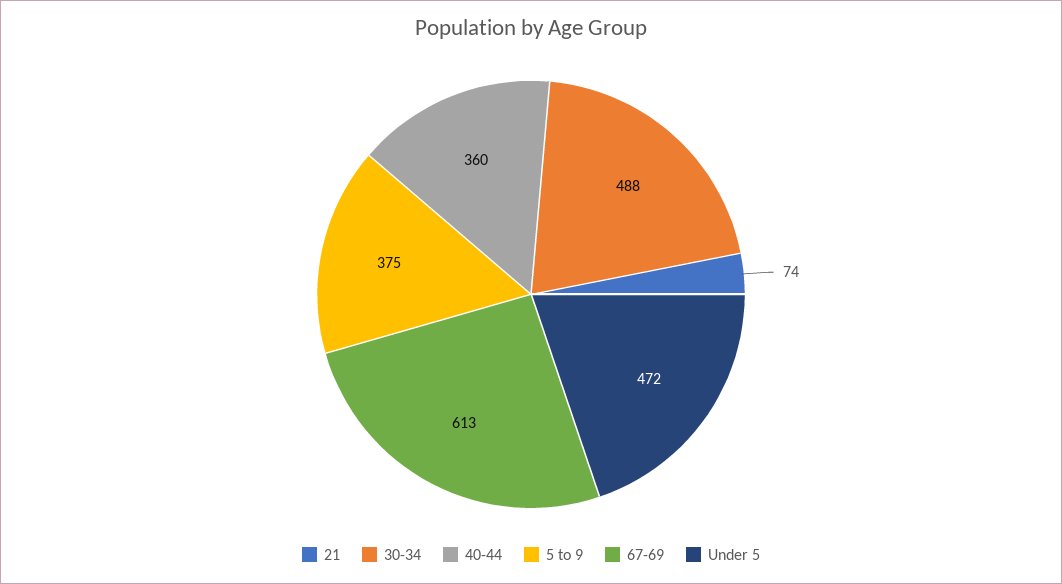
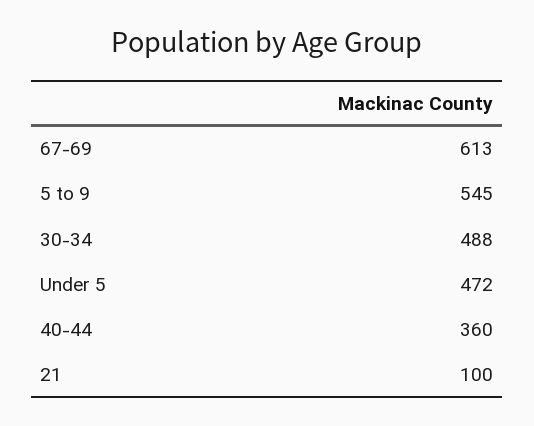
  {
-   "21": 74,
+   "21": 100,
    "30-34": 488,
    "40-44": 360,
-   "5 to 9": 375,
+   "5 to 9": 545,
    "67-69": 613,
    "Under 5": 472
  }

